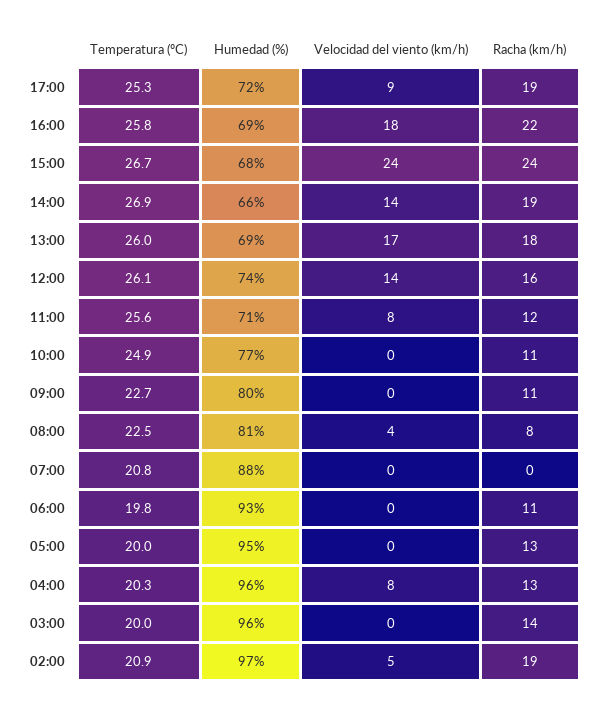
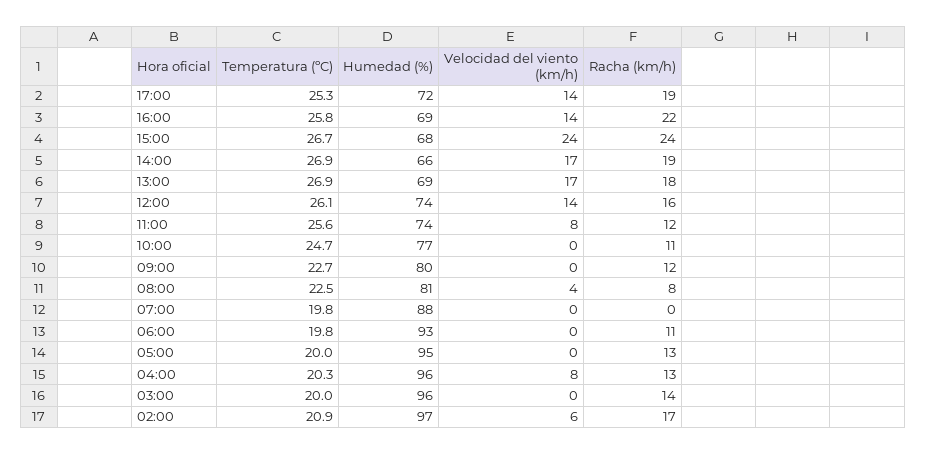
  {
    "Temperatura (ºC)": {
      "17:00": 25.3,
      "16:00": 25.8,
      "15:00": 26.7,
      "14:00": 26.9,
-     "13:00": 26,
+     "13:00": 26.9,
      "12:00": 26.1,
      "11:00": 25.6,
-     "10:00": 24.9,
+     "10:00": 24.7,
      "09:00": 22.7,
      "08:00": 22.5,
-     "07:00": 20.8,
+     "07:00": 19.8,
      "06:00": 19.8,
      "05:00": 20,
      "04:00": 20.3,
      "03:00": 20,
      "02:00": 20.9
    },
    "Humedad (%)": {
      "17:00": 72,
      "16:00": 69,
      "15:00": 68,
      "14:00": 66,
      "13:00": 69,
      "12:00": 74,
-     "11:00": 71,
+     "11:00": 74,
      "10:00": 77,
      "09:00": 80,
      "08:00": 81,
      "07:00": 88,
      "06:00": 93,
      "05:00": 95,
      "04:00": 96,
      "03:00": 96,
      "02:00": 97
    },
    "Velocidad del viento (km/h)": {
-     "17:00": 9,
+     "17:00": 14,
-     "16:00": 18,
+     "16:00": 14,
      "15:00": 24,
-     "14:00": 14,
+     "14:00": 17,
      "13:00": 17,
      "12:00": 14,
      "11:00": 8,
      "10:00": 0,
      "09:00": 0,
      "08:00": 4,
      "07:00": 0,
      "06:00": 0,
      "05:00": 0,
      "04:00": 8,
      "03:00": 0,
-     "02:00": 5
+     "02:00": 6
    },
    "Racha (km/h)": {
      "17:00": 19,
      "16:00": 22,
      "15:00": 24,
      "14:00": 19,
      "13:00": 18,
      "12:00": 16,
      "11:00": 12,
      "10:00": 11,
-     "09:00": 11,
+     "09:00": 12,
      "08:00": 8,
      "07:00": 0,
      "06:00": 11,
      "05:00": 13,
      "04:00": 13,
      "03:00": 14,
-     "02:00": 19
+     "02:00": 17
    }
  }

